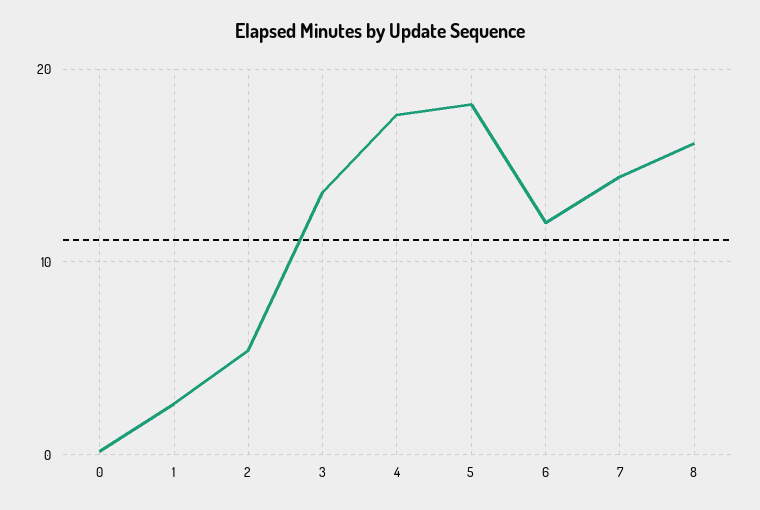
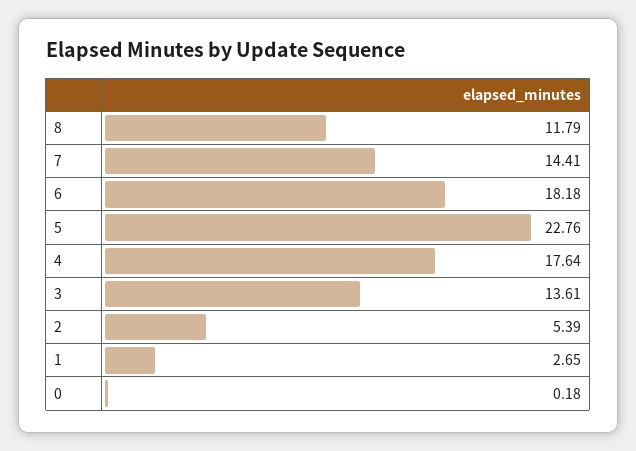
  {
    "0": 0.18,
    "1": 2.65,
    "2": 5.39,
    "3": 13.61,
    "4": 17.64,
-   "5": 18,
+   "5": 22.76,
-   "6": 12,
+   "6": 18.18,
    "7": 14.41,
-   "8": 16
+   "8": 11.79
  }

